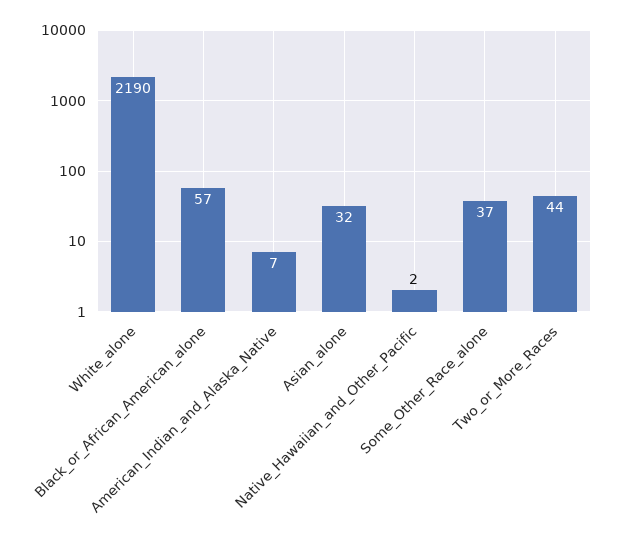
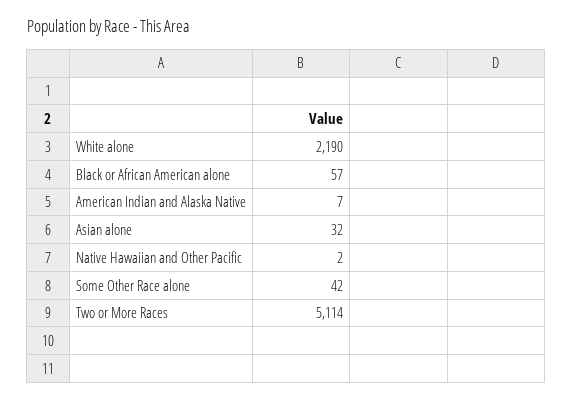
  {
    "White_alone": 2190,
    "Black_or_African_American_alone": 57,
    "American_Indian_and_Alaska_Native": 7,
    "Asian_alone": 32,
    "Native_Hawaiian_and_Other_Pacific": 2,
-   "Some_Other_Race_alone": 37,
+   "Some_Other_Race_alone": 42,
-   "Two_or_More_Races": 44
+   "Two_or_More_Races": 5114
  }

